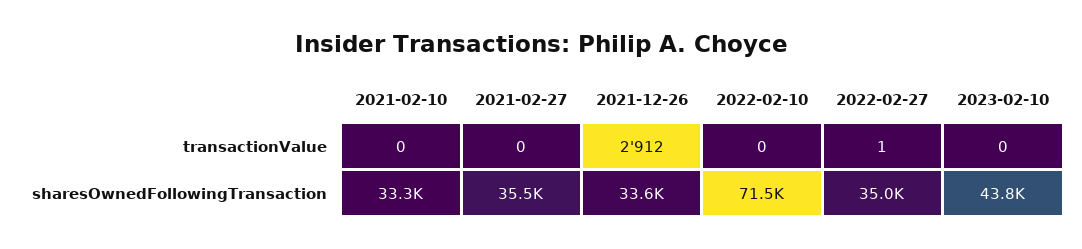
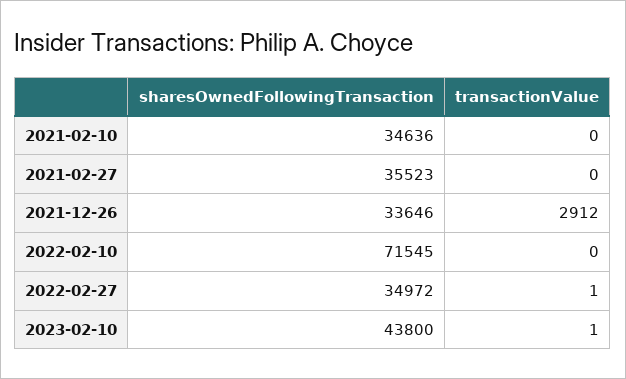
  {
    "2021-02-10": {
      "transactionValue": 0,
-     "sharesOwnedFollowingTransaction": 33300
+     "sharesOwnedFollowingTransaction": 34636
    },
    "2021-02-27": {
      "transactionValue": 0,
      "sharesOwnedFollowingTransaction": 35523
    },
    "2021-12-26": {
      "transactionValue": 2912,
      "sharesOwnedFollowingTransaction": 33646
    },
    "2022-02-10": {
      "transactionValue": 0,
      "sharesOwnedFollowingTransaction": 71545
    },
    "2022-02-27": {
      "transactionValue": 1,
      "sharesOwnedFollowingTransaction": 34972
    },
    "2023-02-10": {
-     "transactionValue": 0,
+     "transactionValue": 1,
      "sharesOwnedFollowingTransaction": 43800
    }
  }

